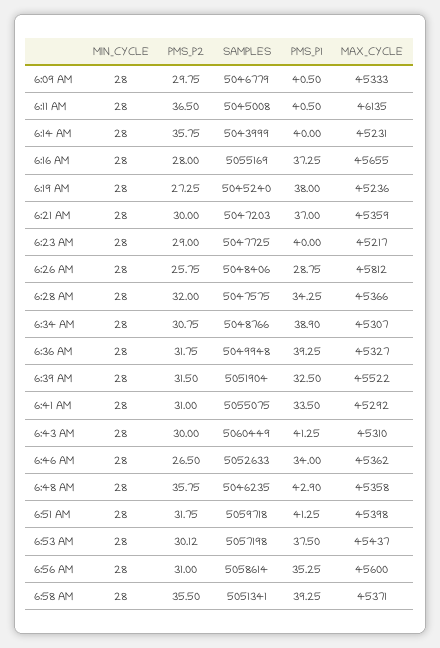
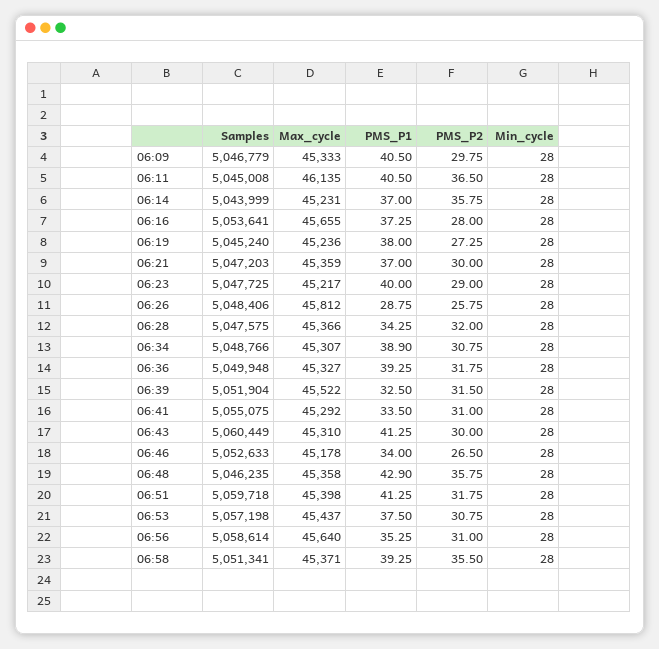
  {
    "MIN_CYCLE": {
      "6:09 AM": 28,
      "6:11 AM": 28,
      "6:14 AM": 28,
      "6:16 AM": 28,
      "6:19 AM": 28,
      "6:21 AM": 28,
      "6:23 AM": 28,
      "6:26 AM": 28,
      "6:28 AM": 28,
      "6:34 AM": 28,
      "6:36 AM": 28,
      "6:39 AM": 28,
      "6:41 AM": 28,
      "6:43 AM": 28,
      "6:46 AM": 28,
      "6:48 AM": 28,
      "6:51 AM": 28,
      "6:53 AM": 28,
      "6:56 AM": 28,
      "6:58 AM": 28
    },
    "PMS_P2": {
      "6:09 AM": 29.75,
      "6:11 AM": 36.5,
      "6:14 AM": 35.75,
      "6:16 AM": 28,
      "6:19 AM": 27.25,
      "6:21 AM": 30,
      "6:23 AM": 29,
      "6:26 AM": 25.75,
      "6:28 AM": 32,
      "6:34 AM": 30.75,
      "6:36 AM": 31.75,
      "6:39 AM": 31.5,
      "6:41 AM": 31,
      "6:43 AM": 30,
      "6:46 AM": 26.5,
      "6:48 AM": 35.75,
      "6:51 AM": 31.75,
-     "6:53 AM": 30.12,
+     "6:53 AM": 30.75,
      "6:56 AM": 31,
      "6:58 AM": 35.5
    },
    "SAMPLES": {
      "6:09 AM": 5046779,
      "6:11 AM": 5045008,
      "6:14 AM": 5043999,
-     "6:16 AM": 5055169,
+     "6:16 AM": 5053641,
      "6:19 AM": 5045240,
      "6:21 AM": 5047203,
      "6:23 AM": 5047725,
      "6:26 AM": 5048406,
      "6:28 AM": 5047575,
      "6:34 AM": 5048766,
      "6:36 AM": 5049948,
      "6:39 AM": 5051904,
      "6:41 AM": 5055075,
      "6:43 AM": 5060449,
      "6:46 AM": 5052633,
      "6:48 AM": 5046235,
      "6:51 AM": 5059718,
      "6:53 AM": 5057198,
      "6:56 AM": 5058614,
      "6:58 AM": 5051341
    },
    "PMS_P1": {
      "6:09 AM": 40.5,
      "6:11 AM": 40.5,
-     "6:14 AM": 40,
+     "6:14 AM": 37,
      "6:16 AM": 37.25,
      "6:19 AM": 38,
      "6:21 AM": 37,
      "6:23 AM": 40,
      "6:26 AM": 28.75,
      "6:28 AM": 34.25,
      "6:34 AM": 38.9,
      "6:36 AM": 39.25,
      "6:39 AM": 32.5,
      "6:41 AM": 33.5,
      "6:43 AM": 41.25,
      "6:46 AM": 34,
      "6:48 AM": 42.9,
      "6:51 AM": 41.25,
      "6:53 AM": 37.5,
      "6:56 AM": 35.25,
      "6:58 AM": 39.25
    },
    "MAX_CYCLE": {
      "6:09 AM": 45333,
      "6:11 AM": 46135,
      "6:14 AM": 45231,
      "6:16 AM": 45655,
      "6:19 AM": 45236,
      "6:21 AM": 45359,
      "6:23 AM": 45217,
      "6:26 AM": 45812,
      "6:28 AM": 45366,
      "6:34 AM": 45307,
      "6:36 AM": 45327,
      "6:39 AM": 45522,
      "6:41 AM": 45292,
      "6:43 AM": 45310,
-     "6:46 AM": 45362,
+     "6:46 AM": 45178,
      "6:48 AM": 45358,
      "6:51 AM": 45398,
      "6:53 AM": 45437,
-     "6:56 AM": 45600,
+     "6:56 AM": 45640,
      "6:58 AM": 45371
    }
  }

